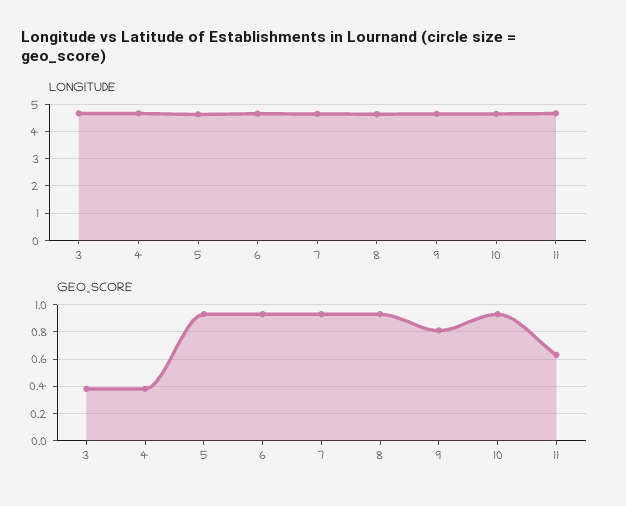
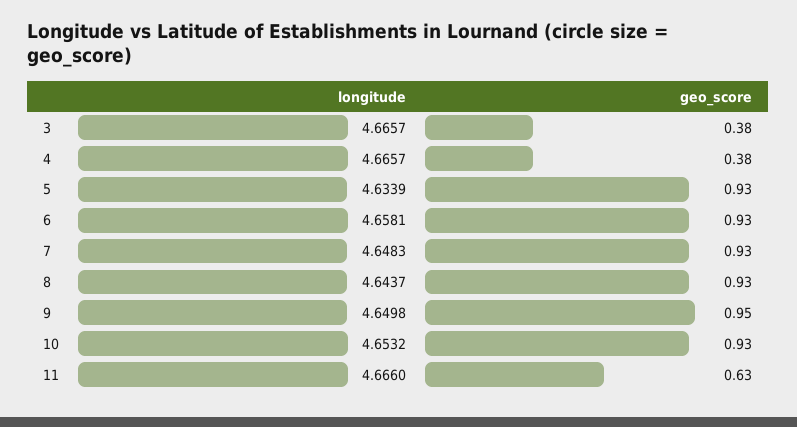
  {
    "LONGITUDE": {
      "3": 4.6657,
      "4": 4.6657,
      "5": 4.6339,
      "6": 4.6581,
      "7": 4.6483,
      "8": 4.6437,
      "9": 4.6498,
      "10": 4.6532,
      "11": 4.666
    },
    "GEO_SCORE": {
      "3": 0.38,
      "4": 0.38,
      "5": 0.93,
      "6": 0.93,
      "7": 0.93,
      "8": 0.93,
-     "9": 0.8,
+     "9": 0.95,
      "10": 0.93,
      "11": 0.63
    }
  }

